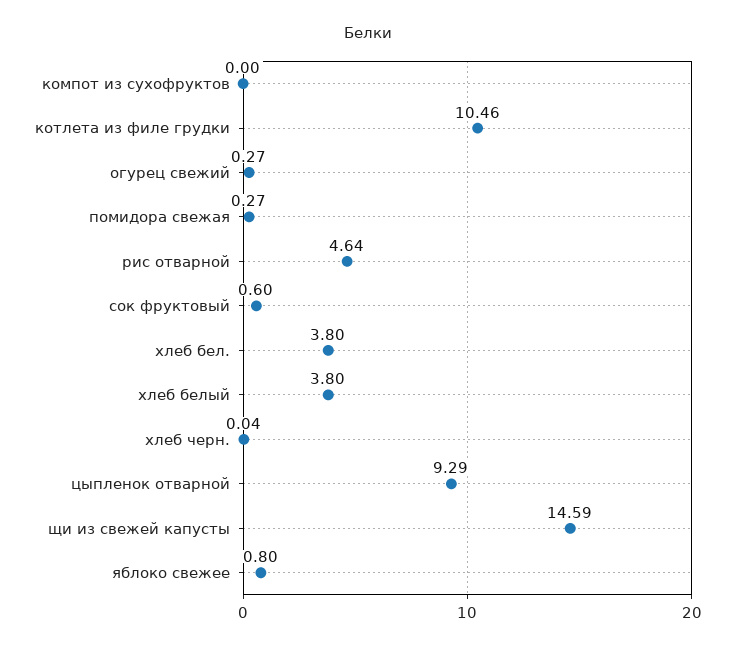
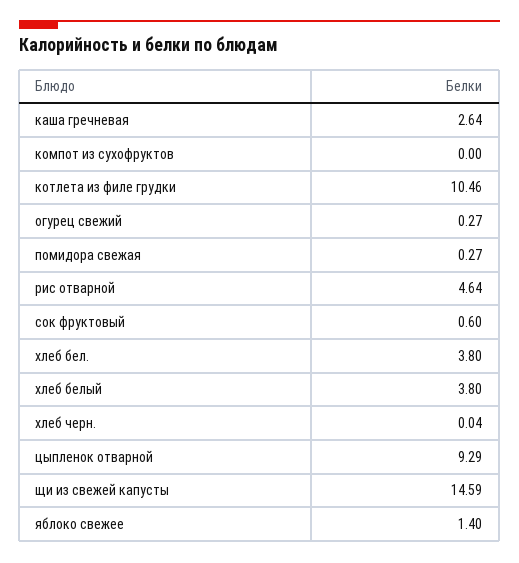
  {
    "компот из сухофруктов": 0,
    "котлета из филе грудки": 10.46,
    "огурец свежий": 0.27,
    "помидора свежая": 0.27,
    "рис отварной": 4.64,
    "сок фруктовый": 0.6,
    "хлеб бел.": 3.8,
    "хлеб белый": 3.8,
    "хлеб черн.": 0.04,
    "цыпленок отварной": 9.29,
    "щи из свежей капусты": 14.59,
-   "яблоко свежее": 0.8
+   "яблоко свежее": 1.4,
+   "каша гречневая": 2.64
  }

